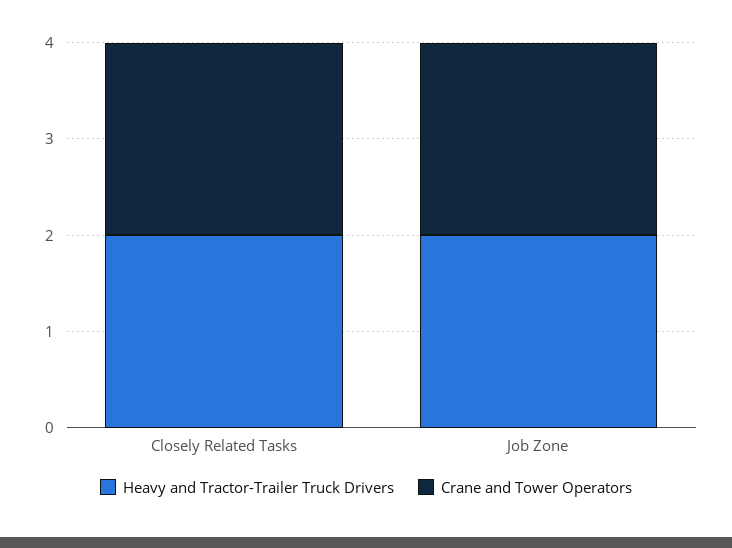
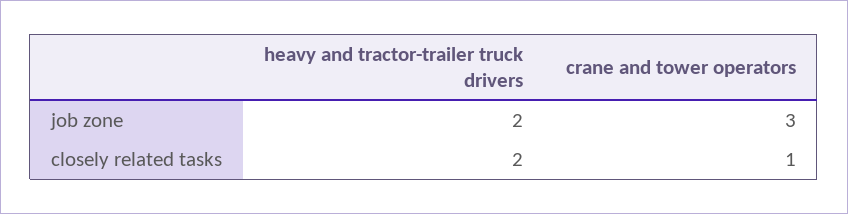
  {
    "Heavy and Tractor-Trailer Truck Drivers": {
      "Closely Related Tasks": 2,
      "Job Zone": 2
    },
    "Crane and Tower Operators": {
-     "Closely Related Tasks": 2,
+     "Closely Related Tasks": 1,
-     "Job Zone": 2
+     "Job Zone": 3
    }
  }

